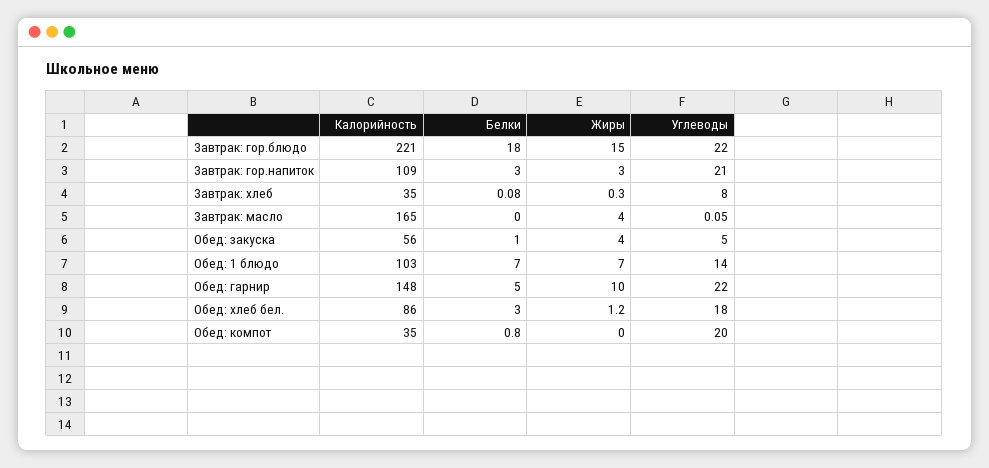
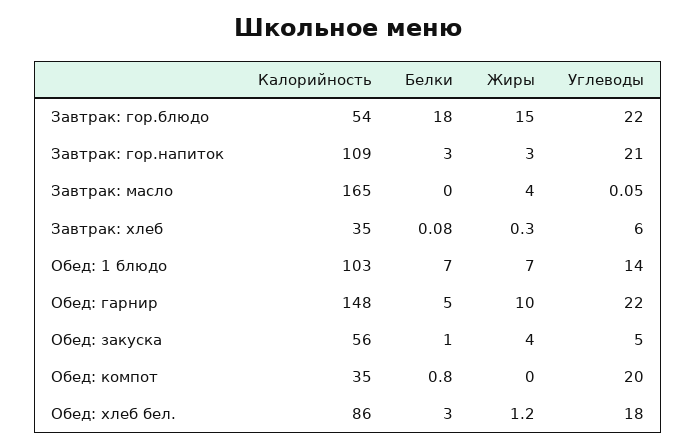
  {
    "Калорийность": {
-     "Завтрак: гор.блюдо": 221,
+     "Завтрак: гор.блюдо": 54,
      "Завтрак: гор.напиток": 109,
      "Завтрак: хлеб": 35,
      "Завтрак: масло": 165,
      "Обед: закуска": 56,
      "Обед: 1 блюдо": 103,
      "Обед: гарнир": 148,
      "Обед: хлеб бел.": 86,
      "Обед: компот": 35
    },
    "Белки": {
      "Завтрак: гор.блюдо": 18,
      "Завтрак: гор.напиток": 3,
      "Завтрак: хлеб": 0.08,
      "Завтрак: масло": 0,
      "Обед: закуска": 1,
      "Обед: 1 блюдо": 7,
      "Обед: гарнир": 5,
      "Обед: хлеб бел.": 3,
      "Обед: компот": 0.8
    },
    "Жиры": {
      "Завтрак: гор.блюдо": 15,
      "Завтрак: гор.напиток": 3,
      "Завтрак: хлеб": 0.3,
      "Завтрак: масло": 4,
      "Обед: закуска": 4,
      "Обед: 1 блюдо": 7,
      "Обед: гарнир": 10,
      "Обед: хлеб бел.": 1.2,
      "Обед: компот": 0
    },
    "Углеводы": {
      "Завтрак: гор.блюдо": 22,
      "Завтрак: гор.напиток": 21,
-     "Завтрак: хлеб": 8,
+     "Завтрак: хлеб": 6,
      "Завтрак: масло": 0.05,
      "Обед: закуска": 5,
      "Обед: 1 блюдо": 14,
      "Обед: гарнир": 22,
      "Обед: хлеб бел.": 18,
      "Обед: компот": 20
    }
  }

